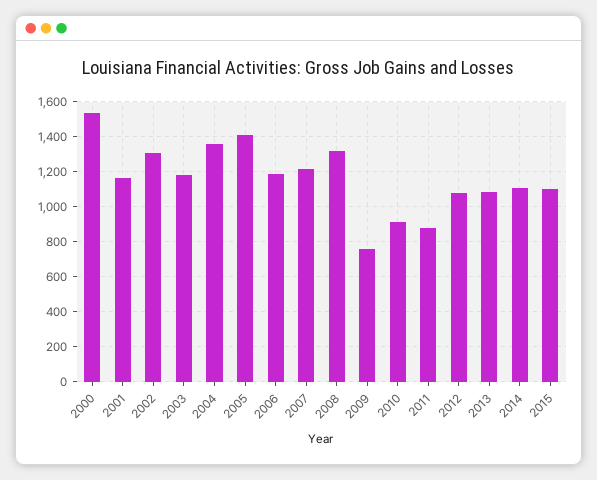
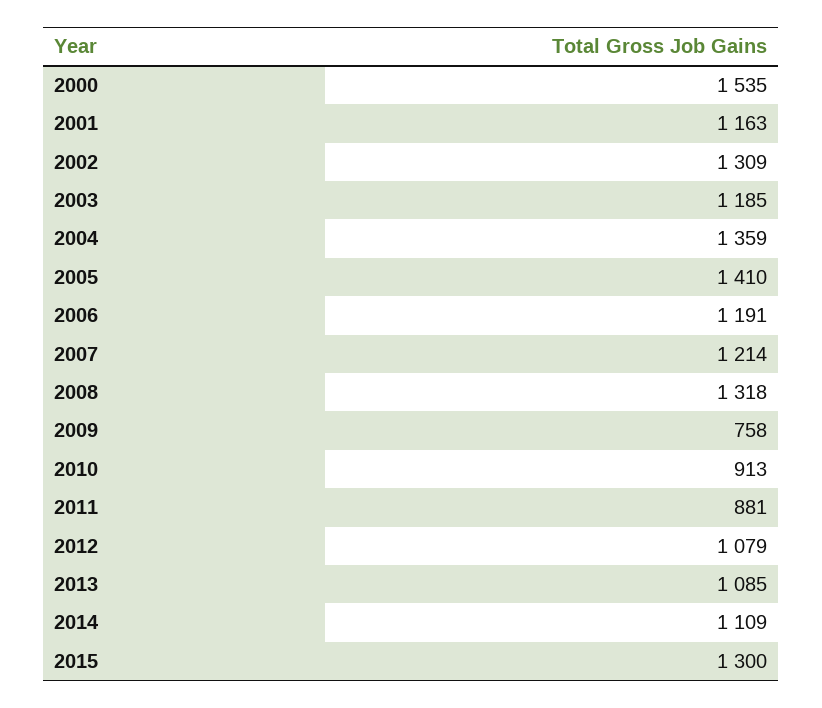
  {
    "2000": 1535,
    "2001": 1163,
    "2002": 1309,
    "2003": 1185,
    "2004": 1359,
    "2005": 1410,
    "2006": 1191,
    "2007": 1214,
    "2008": 1318,
    "2009": 758,
    "2010": 913,
    "2011": 881,
    "2012": 1079,
    "2013": 1085,
    "2014": 1109,
-   "2015": 1100
+   "2015": 1300
  }

